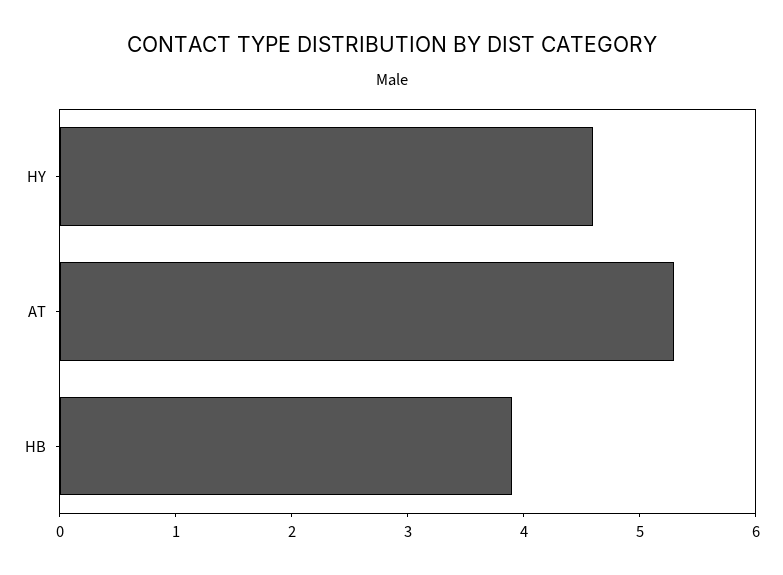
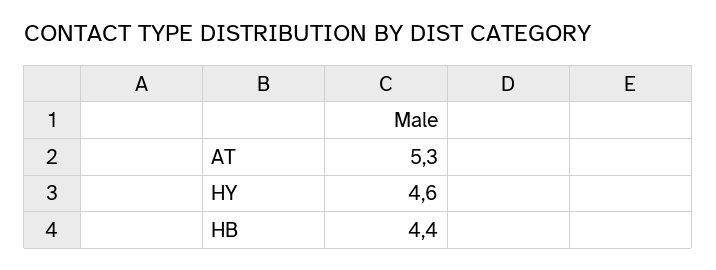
  {
    "HY": 4.6,
    "AT": 5.3,
-   "HB": 3.9
+   "HB": 4.4
  }

